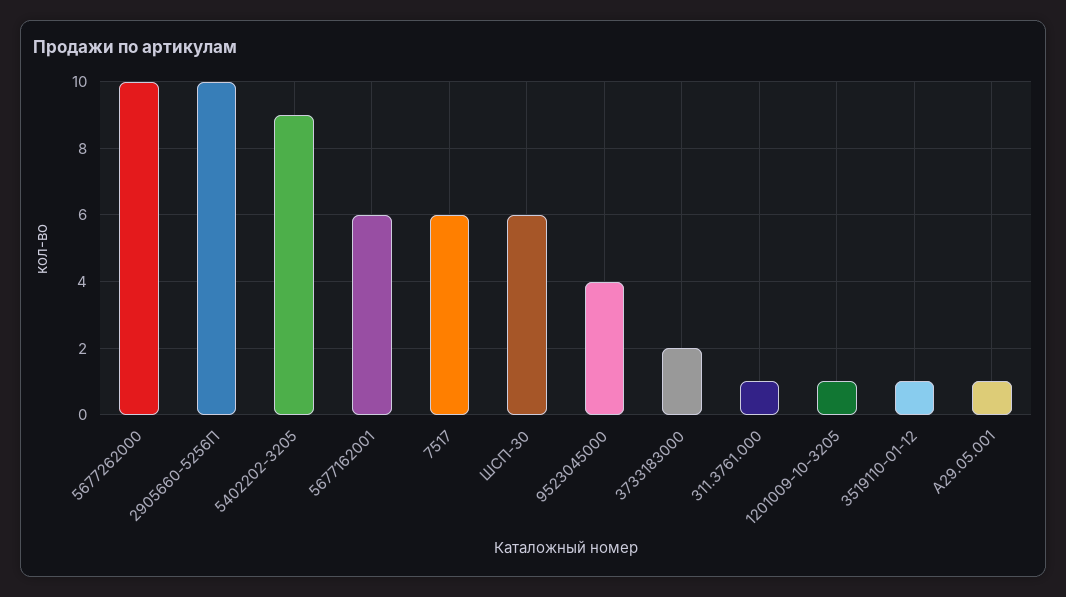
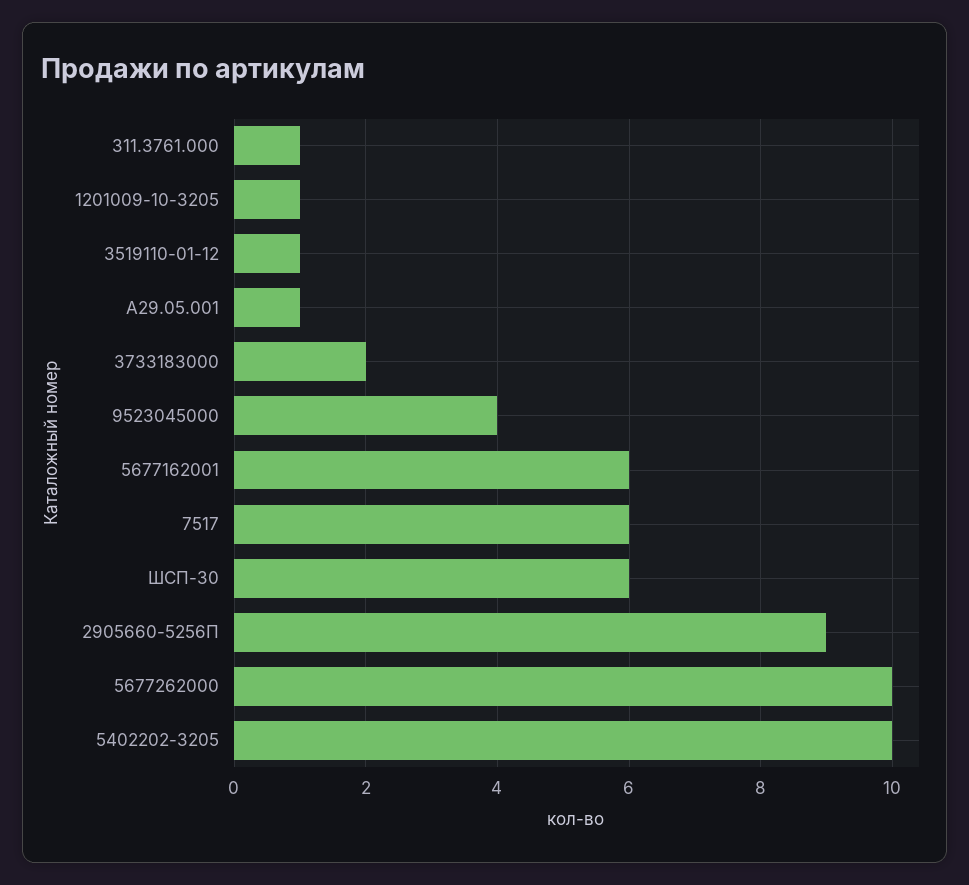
  {
    "5677262000": 10,
-   "2905660-5256П": 10,
+   "2905660-5256П": 9,
-   "5402202-3205": 9,
+   "5402202-3205": 10,
    "5677162001": 6,
    "7517": 6,
    "ШСП-30": 6,
    "9523045000": 4,
    "3733183000": 2,
    "311.3761.000": 1,
    "1201009-10-3205": 1,
    "3519110-01-12": 1,
    "А29.05.001": 1
  }

